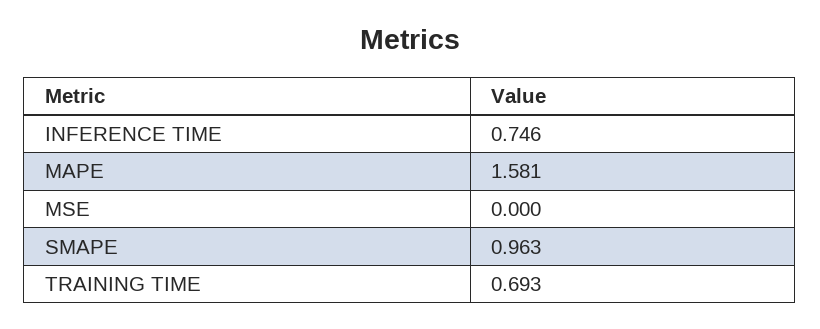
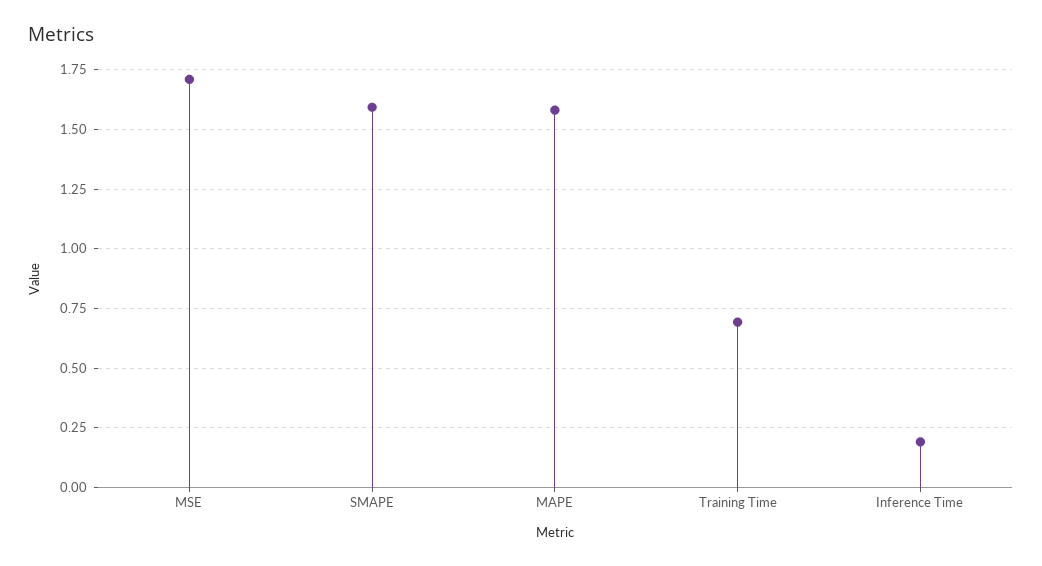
  {
-   "INFERENCE TIME": 0.746,
+   "INFERENCE TIME": 0.2,
    "MAPE": 1.581,
-   "MSE": 0,
+   "MSE": 1.7,
-   "SMAPE": 0.963,
+   "SMAPE": 1.6,
    "TRAINING TIME": 0.693
  }

